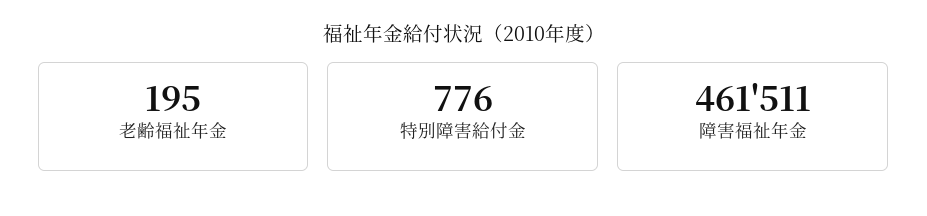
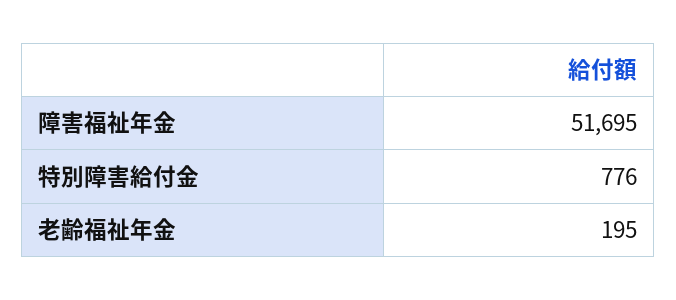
  {
    "老齢福祉年金": 195,
    "特別障害給付金": 776,
-   "障害福祉年金": 461511
+   "障害福祉年金": 51695
  }

